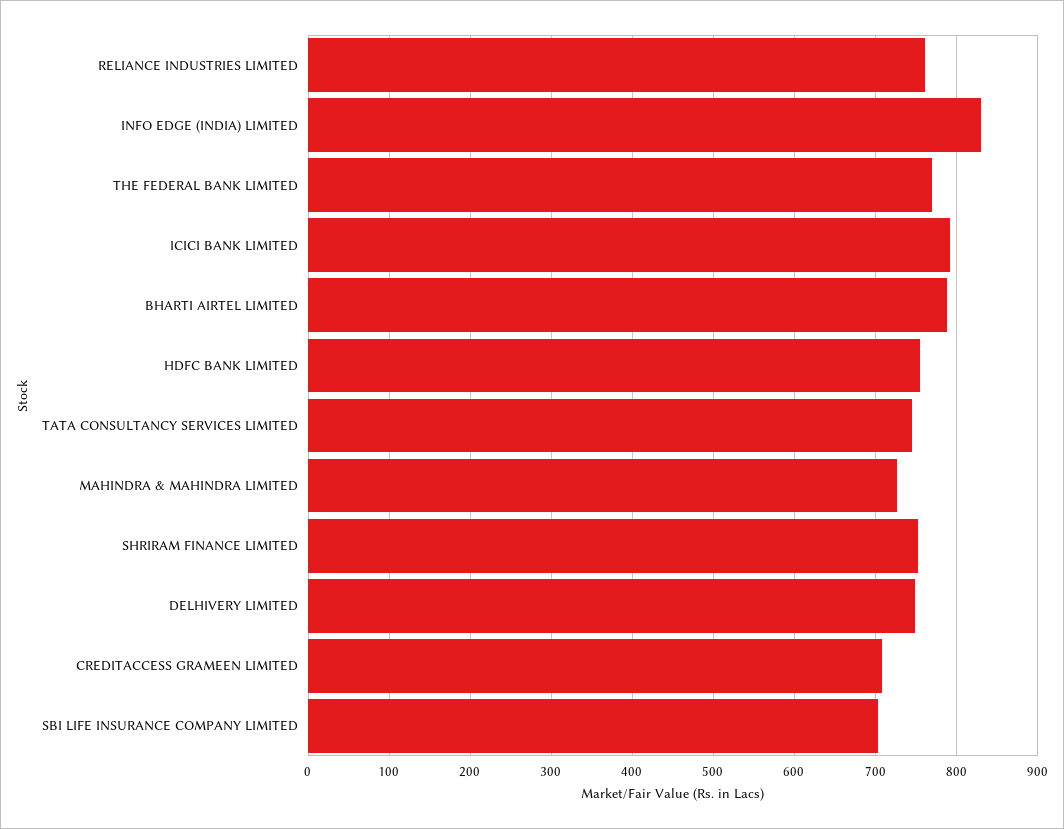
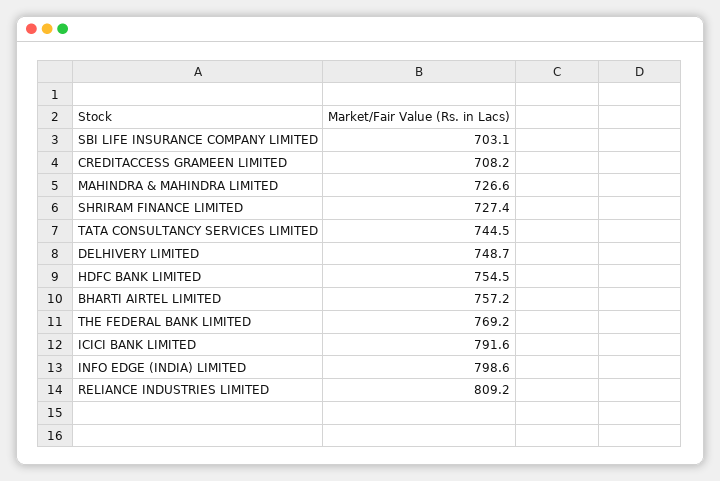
  {
-   "RELIANCE INDUSTRIES LIMITED": 760,
+   "RELIANCE INDUSTRIES LIMITED": 809.2,
-   "INFO EDGE (INDIA) LIMITED": 830,
+   "INFO EDGE (INDIA) LIMITED": 798.6,
    "THE FEDERAL BANK LIMITED": 769.2,
    "ICICI BANK LIMITED": 791.6,
-   "BHARTI AIRTEL LIMITED": 790,
+   "BHARTI AIRTEL LIMITED": 757.2,
    "HDFC BANK LIMITED": 754.5,
    "TATA CONSULTANCY SERVICES LIMITED": 744.5,
    "MAHINDRA & MAHINDRA LIMITED": 726.6,
-   "SHRIRAM FINANCE LIMITED": 750,
+   "SHRIRAM FINANCE LIMITED": 727.4,
    "DELHIVERY LIMITED": 748.7,
    "CREDITACCESS GRAMEEN LIMITED": 708.2,
    "SBI LIFE INSURANCE COMPANY LIMITED": 703.1
  }

